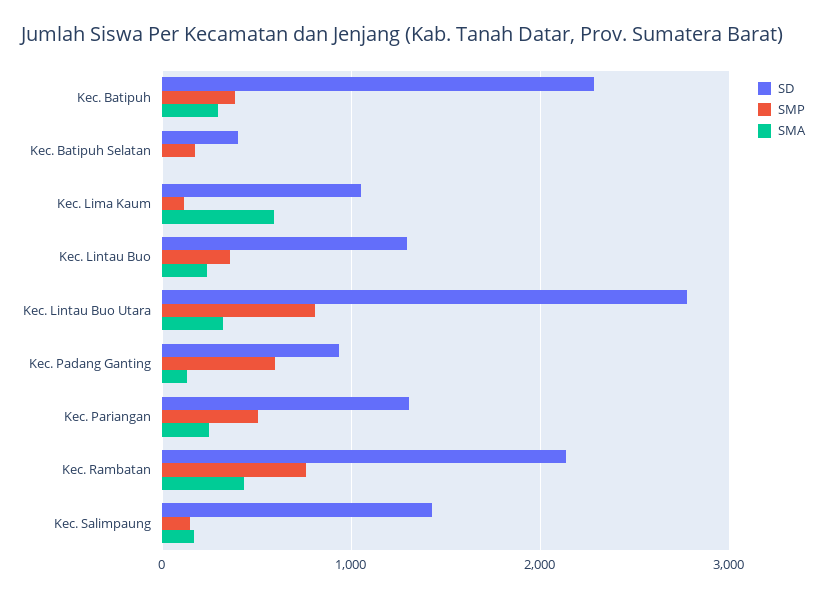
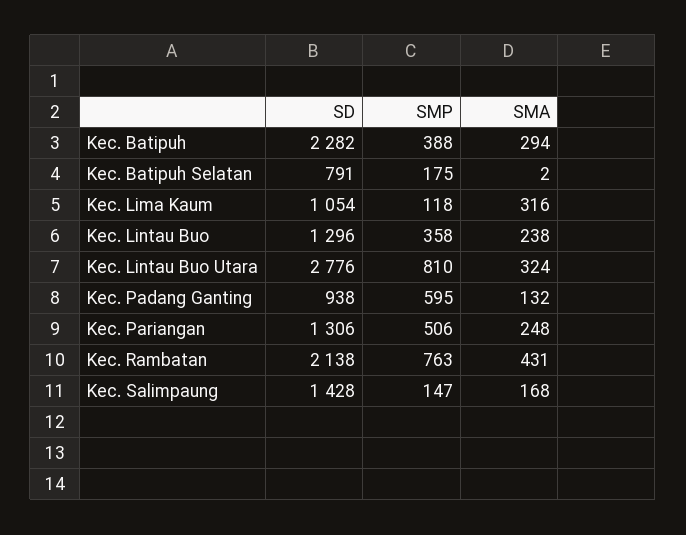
  {
    "SD": {
      "Kec. Batipuh": 2282,
-     "Kec. Batipuh Selatan": 400,
+     "Kec. Batipuh Selatan": 791,
      "Kec. Lima Kaum": 1054,
      "Kec. Lintau Buo": 1296,
      "Kec. Lintau Buo Utara": 2776,
      "Kec. Padang Ganting": 938,
      "Kec. Pariangan": 1306,
      "Kec. Rambatan": 2138,
      "Kec. Salimpaung": 1428
    },
    "SMP": {
      "Kec. Batipuh": 388,
      "Kec. Batipuh Selatan": 175,
      "Kec. Lima Kaum": 118,
      "Kec. Lintau Buo": 358,
      "Kec. Lintau Buo Utara": 810,
      "Kec. Padang Ganting": 595,
      "Kec. Pariangan": 506,
      "Kec. Rambatan": 763,
      "Kec. Salimpaung": 147
    },
    "SMA": {
      "Kec. Batipuh": 294,
      "Kec. Batipuh Selatan": 2,
-     "Kec. Lima Kaum": 600,
+     "Kec. Lima Kaum": 316,
      "Kec. Lintau Buo": 238,
      "Kec. Lintau Buo Utara": 324,
      "Kec. Padang Ganting": 132,
      "Kec. Pariangan": 248,
      "Kec. Rambatan": 431,
      "Kec. Salimpaung": 168
    }
  }

